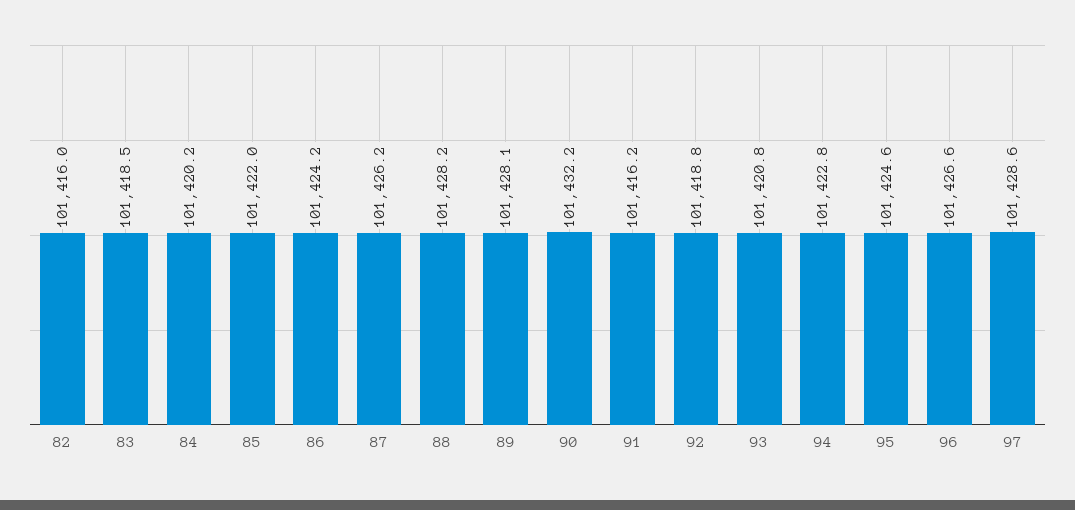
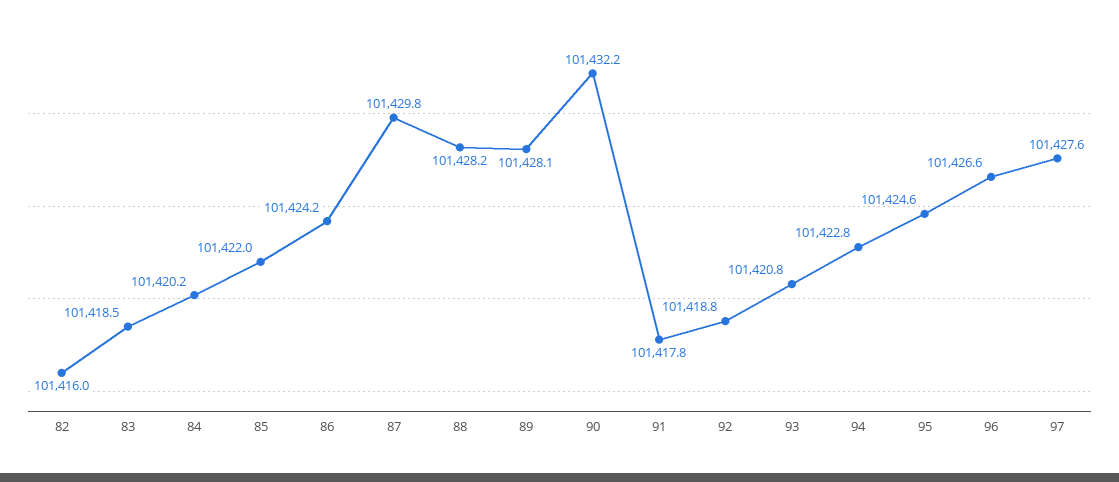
  {
    "82": 101416,
    "83": 101418.5,
    "84": 101420.2,
    "85": 101422,
    "86": 101424.2,
-   "87": 101426.2,
+   "87": 101429.8,
    "88": 101428.2,
    "89": 101428.1,
    "90": 101432.2,
-   "91": 101416.2,
+   "91": 101417.8,
    "92": 101418.8,
    "93": 101420.8,
    "94": 101422.8,
    "95": 101424.6,
    "96": 101426.6,
-   "97": 101428.6
+   "97": 101427.6
  }

